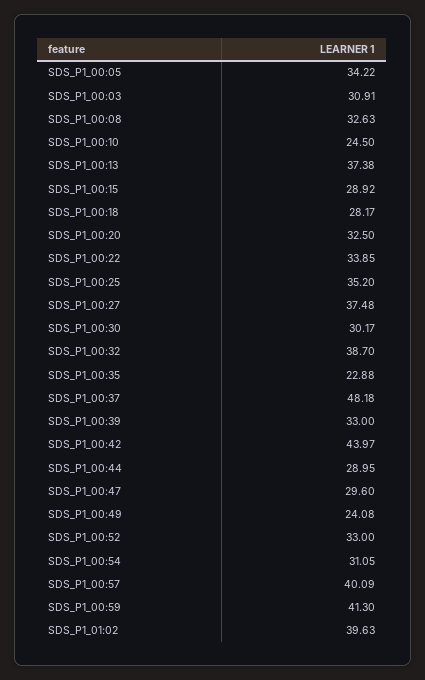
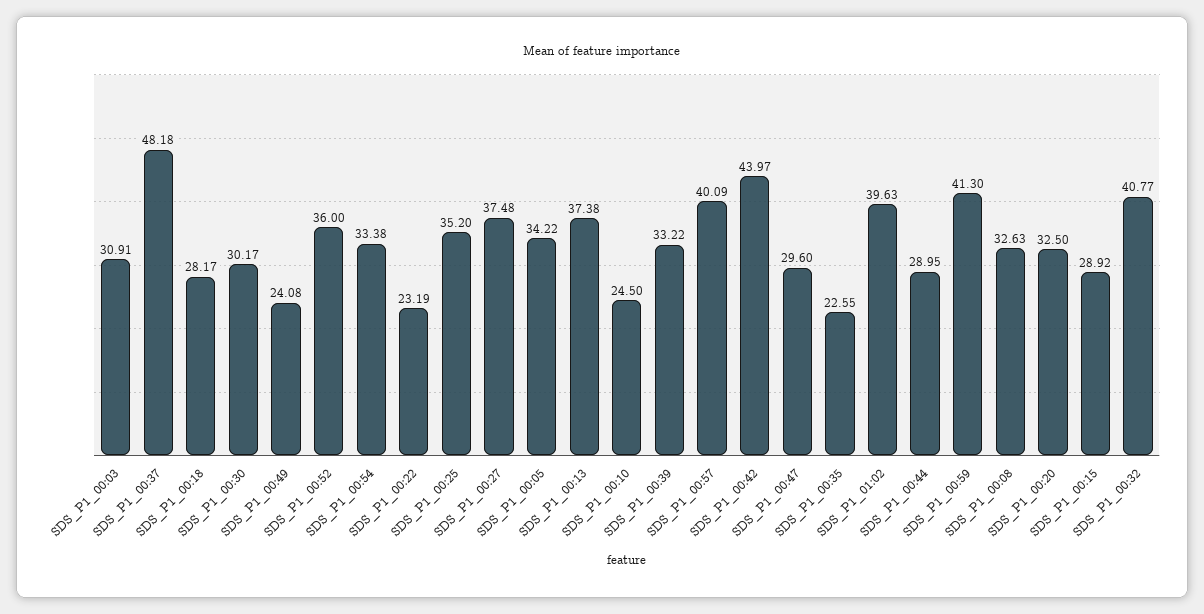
  {
    "SDS_P1_00:05": 34.22,
    "SDS_P1_00:03": 30.91,
    "SDS_P1_00:08": 32.63,
    "SDS_P1_00:10": 24.5,
    "SDS_P1_00:13": 37.38,
    "SDS_P1_00:15": 28.92,
    "SDS_P1_00:18": 28.17,
    "SDS_P1_00:20": 32.5,
-   "SDS_P1_00:22": 33.85,
+   "SDS_P1_00:22": 23.19,
    "SDS_P1_00:25": 35.2,
    "SDS_P1_00:27": 37.48,
    "SDS_P1_00:30": 30.17,
-   "SDS_P1_00:32": 38.7,
+   "SDS_P1_00:32": 40.77,
-   "SDS_P1_00:35": 22.88,
+   "SDS_P1_00:35": 22.55,
    "SDS_P1_00:37": 48.18,
-   "SDS_P1_00:39": 33,
+   "SDS_P1_00:39": 33.22,
    "SDS_P1_00:42": 43.97,
    "SDS_P1_00:44": 28.95,
    "SDS_P1_00:47": 29.6,
    "SDS_P1_00:49": 24.08,
-   "SDS_P1_00:52": 33,
+   "SDS_P1_00:52": 36,
-   "SDS_P1_00:54": 31.05,
+   "SDS_P1_00:54": 33.38,
    "SDS_P1_00:57": 40.09,
    "SDS_P1_00:59": 41.3,
    "SDS_P1_01:02": 39.63
  }

